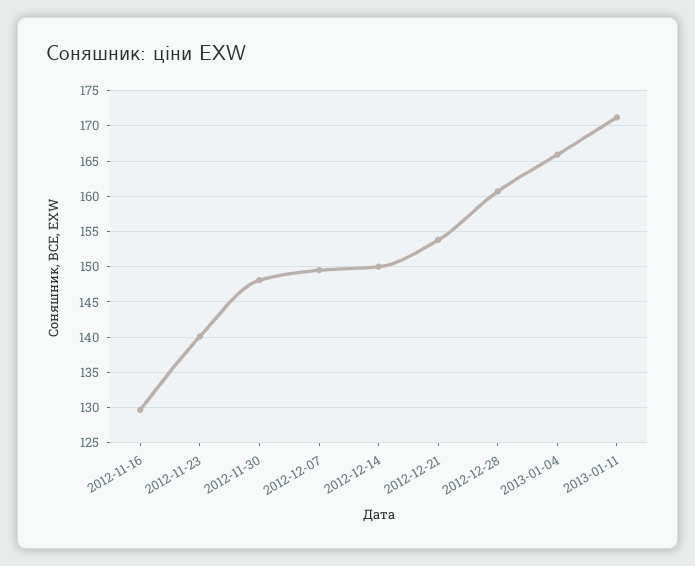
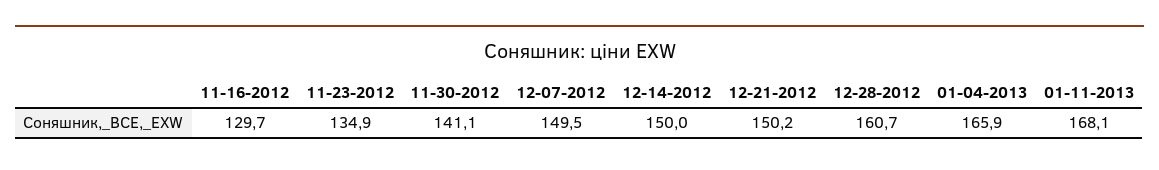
  {
    "2012-11-16": 129.7,
-   "2012-11-23": 140,
+   "2012-11-23": 134.9,
-   "2012-11-30": 148,
+   "2012-11-30": 141.1,
    "2012-12-07": 149.5,
    "2012-12-14": 150,
-   "2012-12-21": 154,
+   "2012-12-21": 150.2,
    "2012-12-28": 160.7,
    "2013-01-04": 165.9,
-   "2013-01-11": 171
+   "2013-01-11": 168.1
  }

